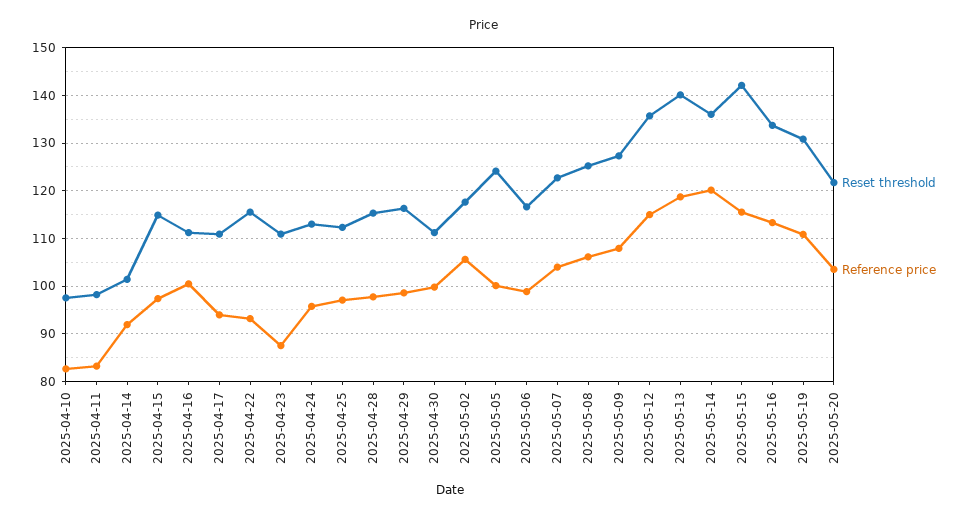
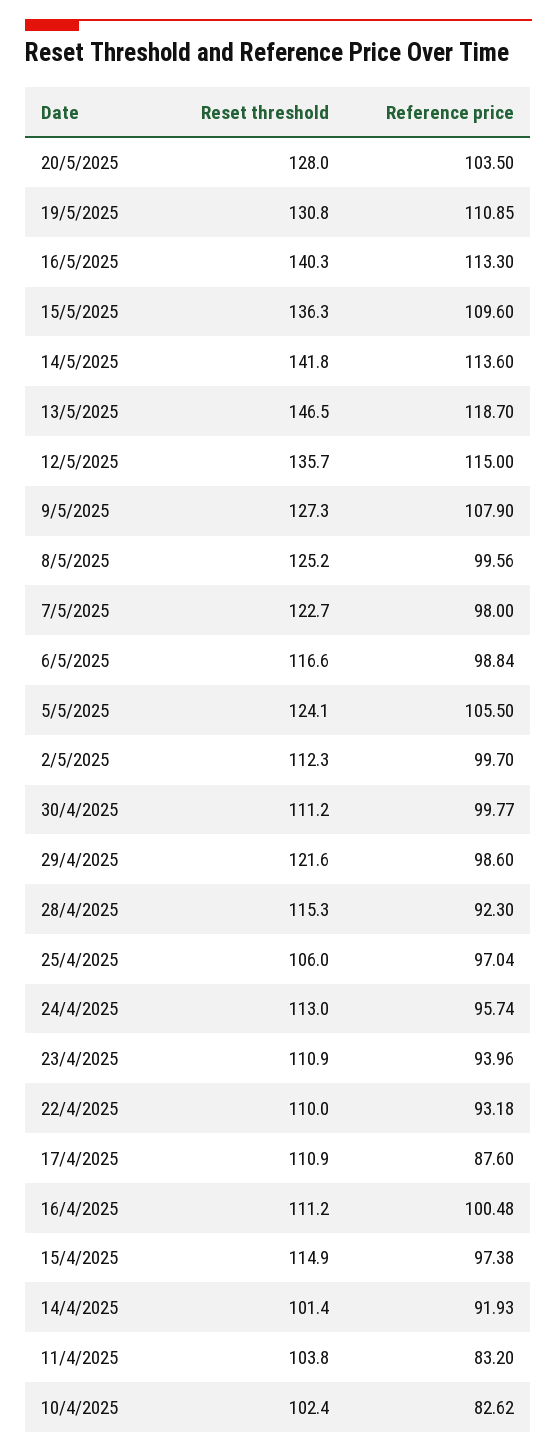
  {
    "Reset threshold": {
-     "2025-04-10": 98,
+     "2025-04-10": 102.4,
-     "2025-04-11": 98,
+     "2025-04-11": 103.8,
      "2025-04-14": 101.4,
      "2025-04-15": 114.9,
      "2025-04-16": 111.2,
      "2025-04-17": 110.9,
-     "2025-04-22": 116,
+     "2025-04-22": 110,
      "2025-04-23": 110.9,
      "2025-04-24": 113,
-     "2025-04-25": 112,
+     "2025-04-25": 106,
      "2025-04-28": 115.3,
-     "2025-04-29": 116,
+     "2025-04-29": 121.6,
      "2025-04-30": 111.2,
-     "2025-05-02": 118,
+     "2025-05-02": 112.3,
      "2025-05-05": 124.1,
      "2025-05-06": 116.6,
      "2025-05-07": 122.7,
      "2025-05-08": 125.2,
      "2025-05-09": 127.3,
      "2025-05-12": 135.7,
-     "2025-05-13": 140,
+     "2025-05-13": 146.5,
-     "2025-05-14": 136,
+     "2025-05-14": 141.8,
-     "2025-05-15": 142,
+     "2025-05-15": 136.3,
-     "2025-05-16": 134,
+     "2025-05-16": 140.3,
      "2025-05-19": 130.8,
-     "2025-05-20": 122
+     "2025-05-20": 128
    },
    "Reference price": {
      "2025-04-10": 82.62,
      "2025-04-11": 83.2,
      "2025-04-14": 91.93,
      "2025-04-15": 97.38,
      "2025-04-16": 100.48,
-     "2025-04-17": 94,
+     "2025-04-17": 87.6,
      "2025-04-22": 93.18,
-     "2025-04-23": 88,
+     "2025-04-23": 93.96,
      "2025-04-24": 95.74,
      "2025-04-25": 97.04,
-     "2025-04-28": 98,
+     "2025-04-28": 92.3,
      "2025-04-29": 98.6,
      "2025-04-30": 99.77,
-     "2025-05-02": 106,
+     "2025-05-02": 99.7,
-     "2025-05-05": 100,
+     "2025-05-05": 105.5,
      "2025-05-06": 98.84,
-     "2025-05-07": 104,
+     "2025-05-07": 98,
-     "2025-05-08": 106,
+     "2025-05-08": 99.56,
      "2025-05-09": 107.9,
      "2025-05-12": 115,
      "2025-05-13": 118.7,
-     "2025-05-14": 120,
+     "2025-05-14": 113.6,
-     "2025-05-15": 116,
+     "2025-05-15": 109.6,
      "2025-05-16": 113.3,
      "2025-05-19": 110.85,
      "2025-05-20": 103.5
    }
  }

